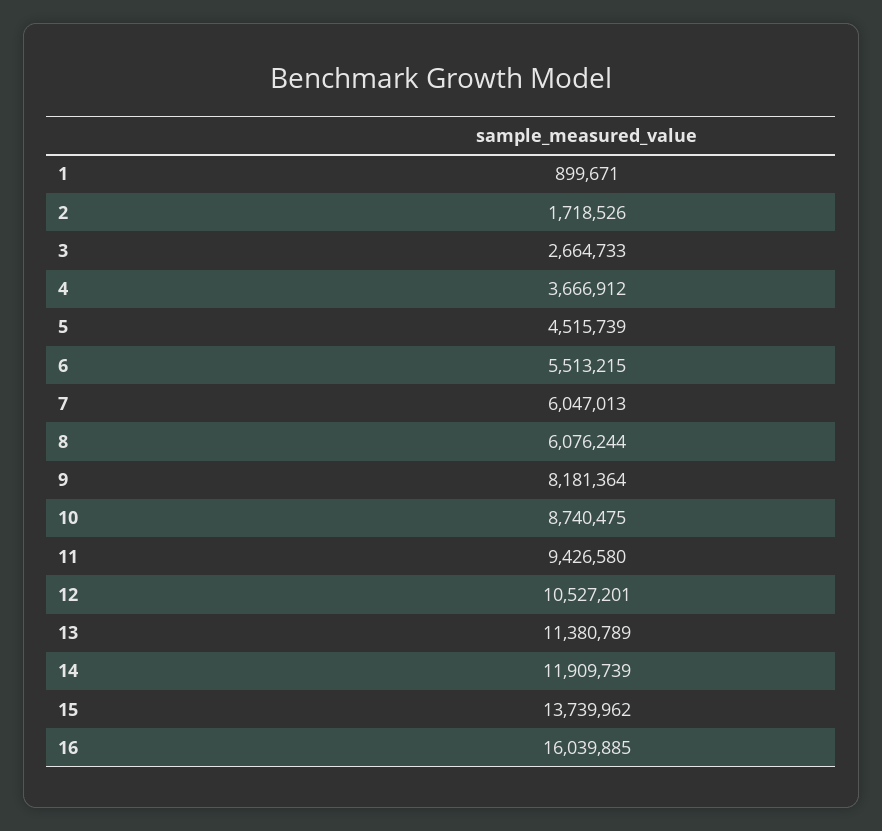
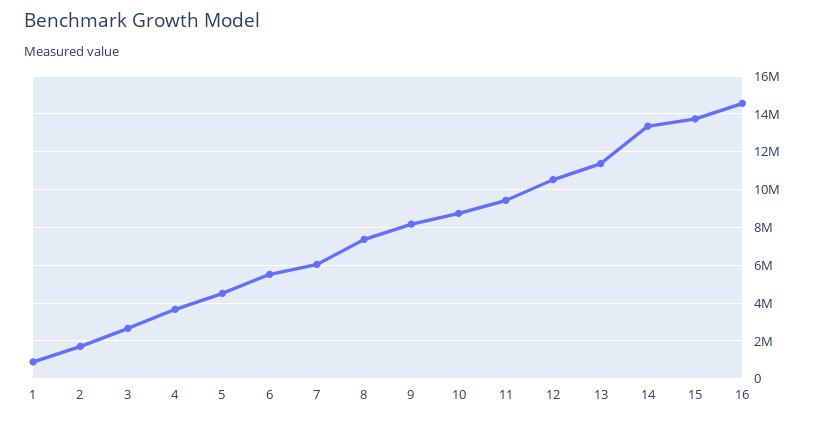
  {
    "1": 899671,
    "2": 1718526,
    "3": 2664733,
    "4": 3666912,
    "5": 4515739,
    "6": 5513215,
    "7": 6047013,
-   "8": 6076244,
+   "8": 7500000,
    "9": 8181364,
    "10": 8740475,
    "11": 9426580,
    "12": 10527201,
    "13": 11380789,
-   "14": 11909739,
+   "14": 13500000,
    "15": 13739962,
-   "16": 16039885
+   "16": 14500000
  }

